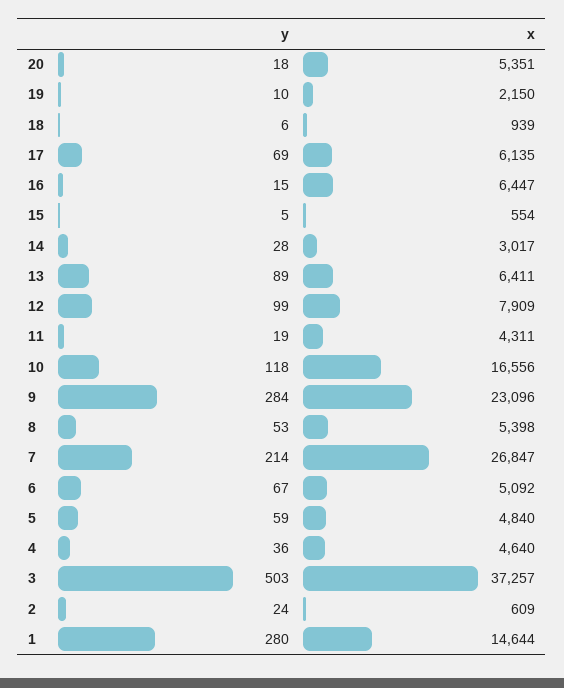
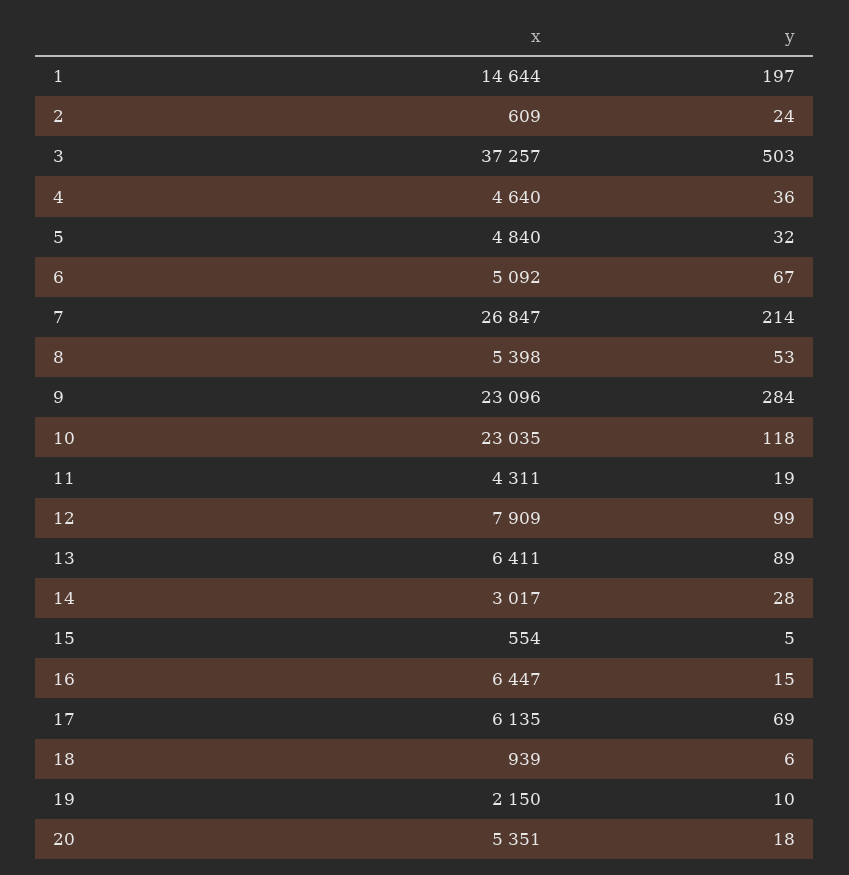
  {
    "y": {
      "20": 18,
      "19": 10,
      "18": 6,
      "17": 69,
      "16": 15,
      "15": 5,
      "14": 28,
      "13": 89,
      "12": 99,
      "11": 19,
      "10": 118,
      "9": 284,
      "8": 53,
      "7": 214,
      "6": 67,
-     "5": 59,
+     "5": 32,
      "4": 36,
      "3": 503,
      "2": 24,
-     "1": 280
+     "1": 197
    },
    "x": {
      "20": 5351,
      "19": 2150,
      "18": 939,
      "17": 6135,
      "16": 6447,
      "15": 554,
      "14": 3017,
      "13": 6411,
      "12": 7909,
      "11": 4311,
-     "10": 16556,
+     "10": 23035,
      "9": 23096,
      "8": 5398,
      "7": 26847,
      "6": 5092,
      "5": 4840,
      "4": 4640,
      "3": 37257,
      "2": 609,
      "1": 14644
    }
  }

